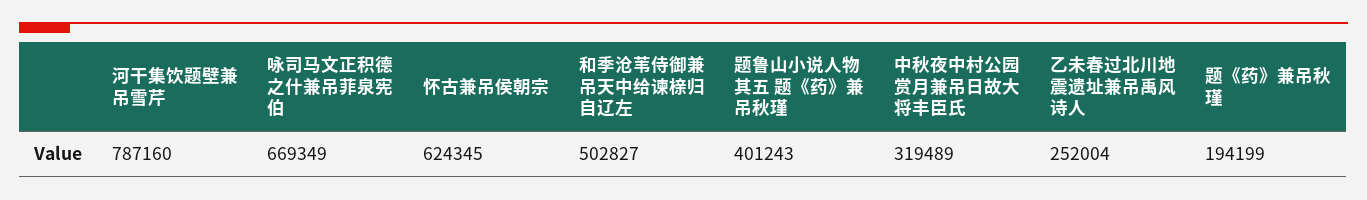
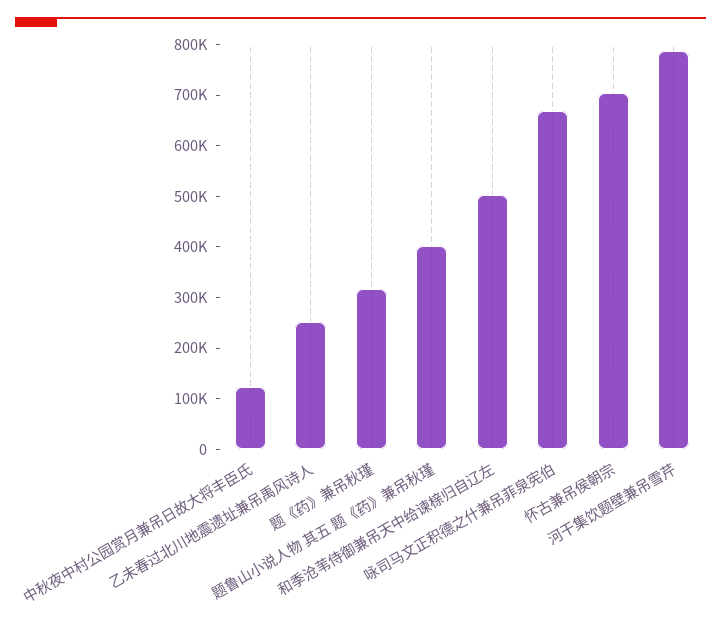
  {
    "河干集饮题壁兼吊雪芹": 787160,
    "咏司马文正积德之什兼吊菲泉宪伯": 669349,
-   "怀古兼吊侯朝宗": 624345,
+   "怀古兼吊侯朝宗": 700000,
    "和季沧苇侍御兼吊天中给谏榇归自辽左": 502827,
    "题鲁山小说人物 其五 题《药》兼吊秋瑾": 401243,
-   "中秋夜中村公园赏月兼吊日故大将丰臣氏": 319489,
+   "中秋夜中村公园赏月兼吊日故大将丰臣氏": 120000,
    "乙未春过北川地震遗址兼吊禹风诗人": 252004,
-   "题《药》兼吊秋瑾": 194199
+   "题《药》兼吊秋瑾": 320000
  }

